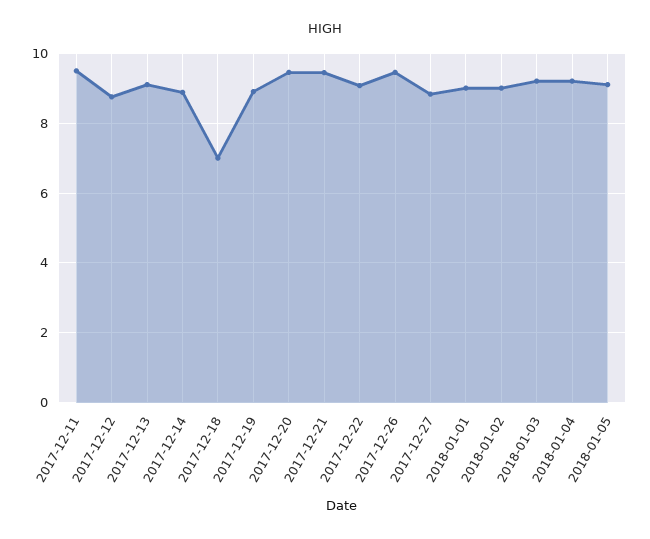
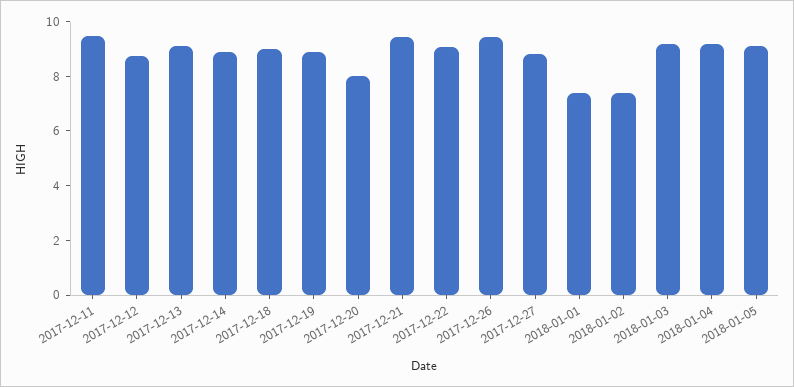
  {
    "2017-12-11": 9.4,
    "2017-12-12": 8.8,
    "2017-12-13": 9.2,
    "2017-12-14": 8.8,
-   "2017-12-18": 7,
+   "2017-12-18": 9,
    "2017-12-19": 9,
-   "2017-12-20": 9.4,
+   "2017-12-20": 8,
    "2017-12-21": 9.4,
    "2017-12-22": 9,
    "2017-12-26": 9.4,
    "2017-12-27": 8.8,
-   "2018-01-01": 9,
+   "2018-01-01": 7.5,
-   "2018-01-02": 9,
+   "2018-01-02": 7.5,
    "2018-01-03": 9.2,
    "2018-01-04": 9.2,
    "2018-01-05": 9.2
  }

